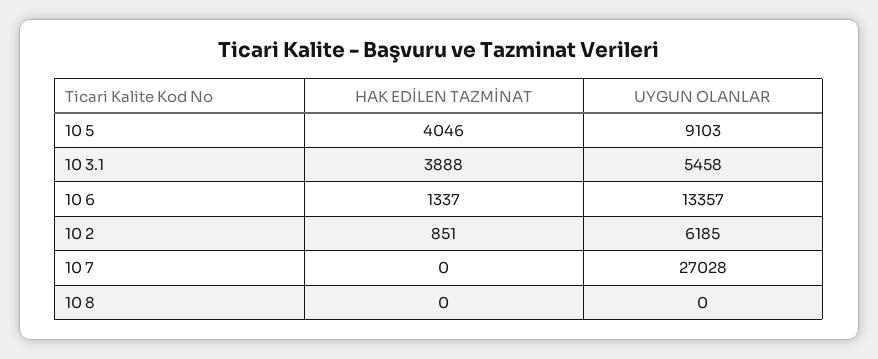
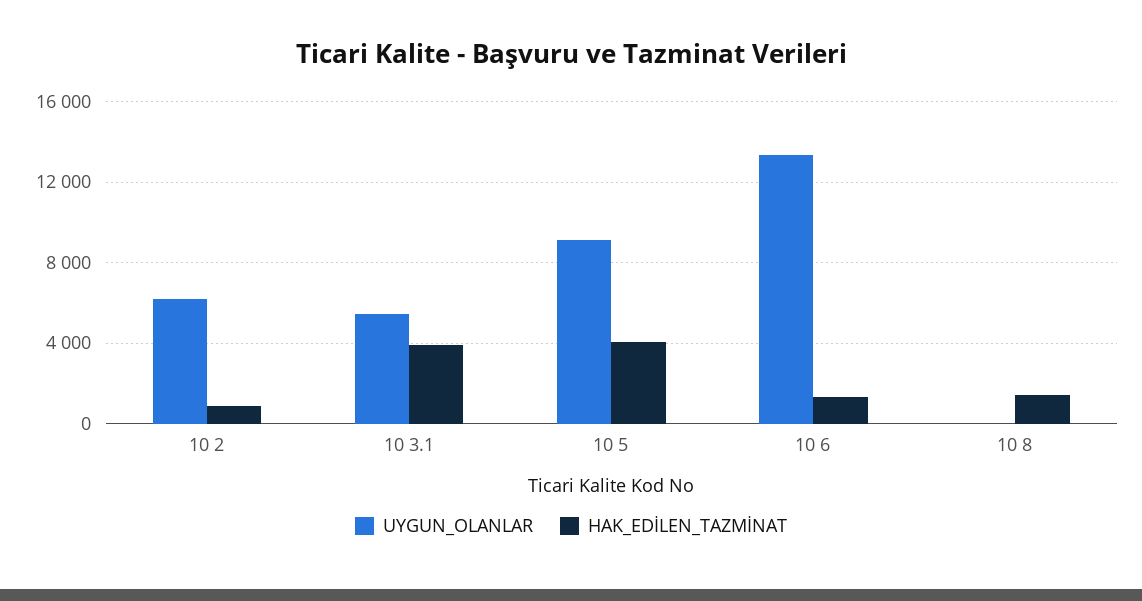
  {
    "HAK EDİLEN TAZMİNAT": {
      "10 5": 4046,
      "10 3.1": 3888,
      "10 6": 1337,
      "10 2": 851,
-     "10 7": 0,
-     "10 8": 0
+     "10 8": 1500
    },
    "UYGUN OLANLAR": {
      "10 5": 9103,
      "10 3.1": 5458,
      "10 6": 13357,
      "10 2": 6185,
-     "10 7": 27028,
      "10 8": 0
    }
  }

